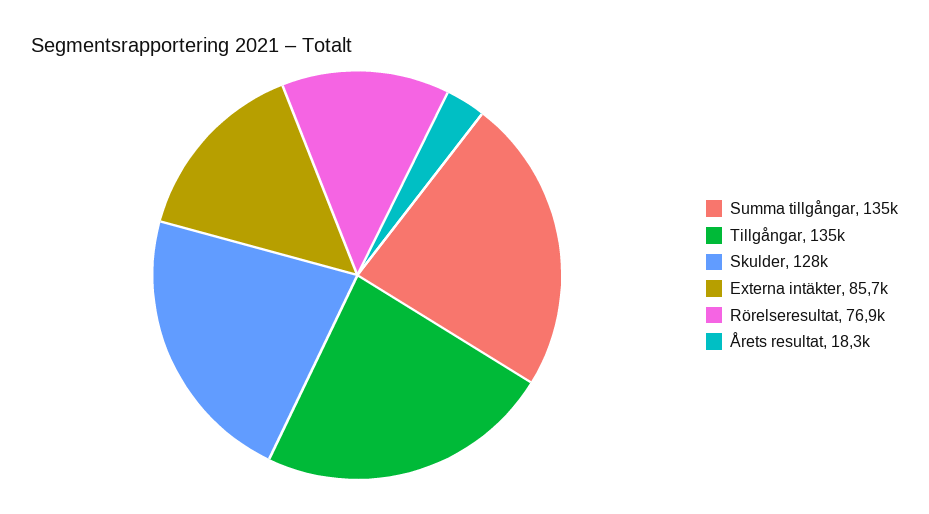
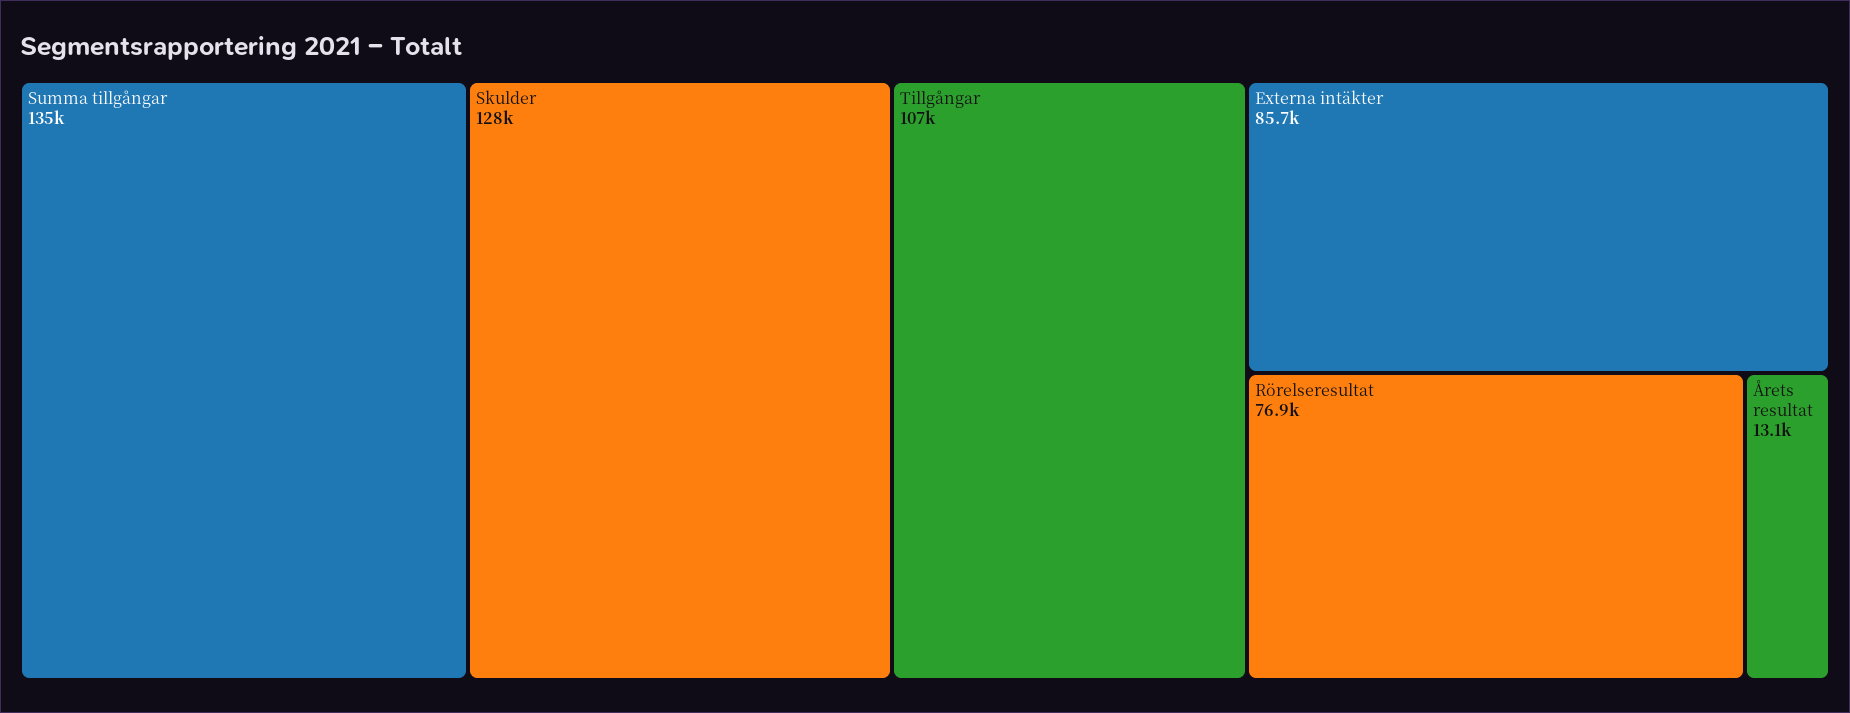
  {
    "Summa tillgångar": 135000,
-   "Tillgångar": 135000,
+   "Tillgångar": 107000,
    "Skulder": 128000,
    "Externa intäkter": 85700,
    "Rörelseresultat": 76900,
-   "Årets resultat": 18300
+   "Årets resultat": 13100
  }

